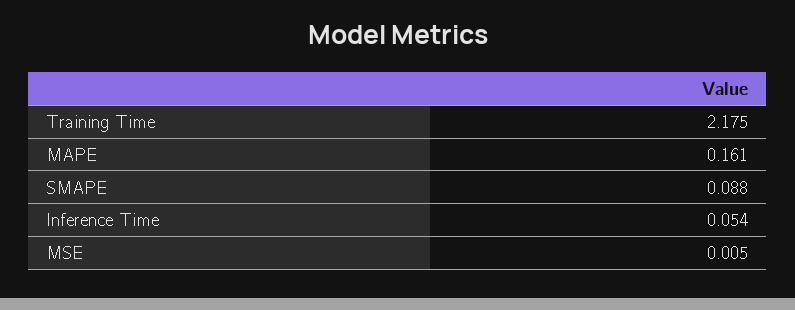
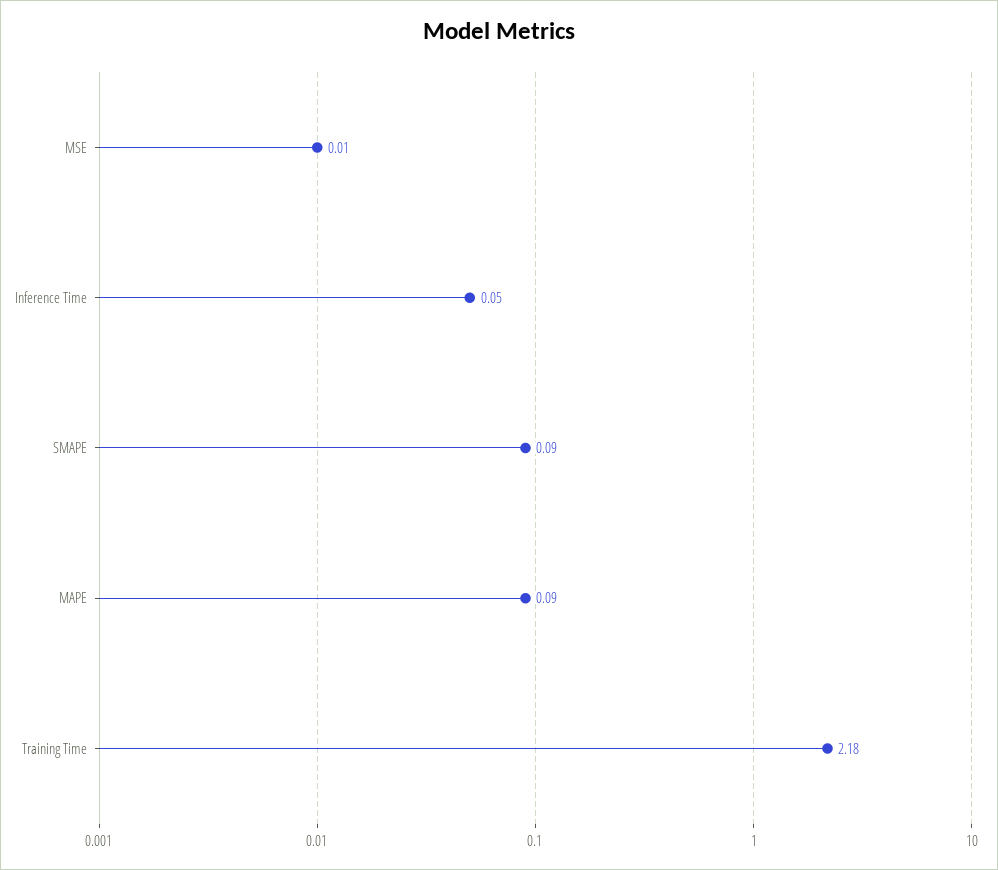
  {
    "Training Time": 2.175,
-   "MAPE": 0.161,
+   "MAPE": 0.09,
    "SMAPE": 0.088,
    "Inference Time": 0.054,
    "MSE": 0.005
  }

